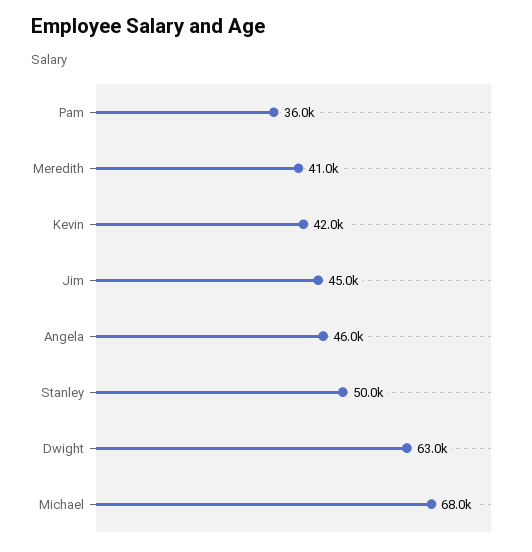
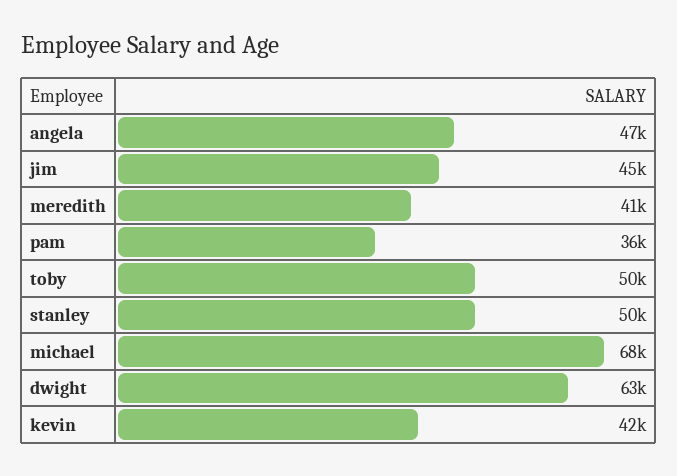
  {
    "Pam": 36000,
    "Meredith": 41000,
    "Kevin": 42000,
    "Jim": 45000,
-   "Angela": 46000,
+   "Angela": 47000,
    "Stanley": 50000,
    "Dwight": 63000,
-   "Michael": 68000
+   "Michael": 68000,
+   "toby": 50000
  }

